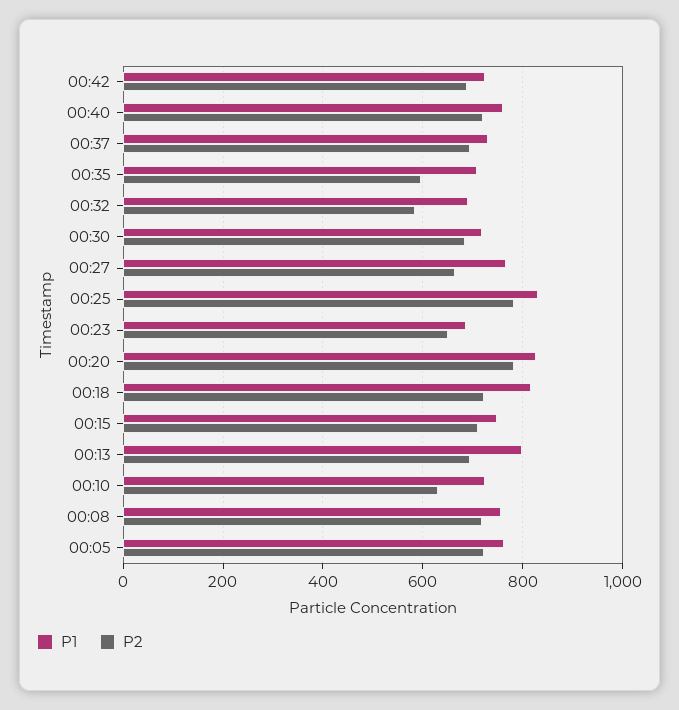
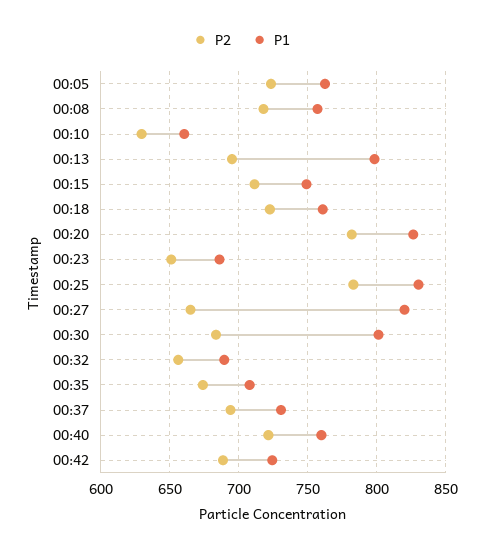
  {
    "P1": {
      "00:42": 725,
      "00:40": 760,
      "00:37": 730,
      "00:35": 710,
      "00:32": 690,
-     "00:30": 720,
+     "00:30": 800,
-     "00:27": 760,
+     "00:27": 820,
      "00:25": 830,
      "00:23": 685,
      "00:20": 825,
-     "00:18": 820,
+     "00:18": 760,
      "00:15": 750,
      "00:13": 800,
-     "00:10": 720,
+     "00:10": 660,
      "00:08": 755,
      "00:05": 765
    },
    "P2": {
      "00:42": 690,
      "00:40": 720,
      "00:37": 695,
-     "00:35": 600,
+     "00:35": 675,
-     "00:32": 580,
+     "00:32": 655,
      "00:30": 685,
      "00:27": 665,
      "00:25": 785,
      "00:23": 650,
      "00:20": 780,
      "00:18": 725,
      "00:15": 710,
      "00:13": 695,
      "00:10": 630,
      "00:08": 720,
      "00:05": 725
    }
  }

